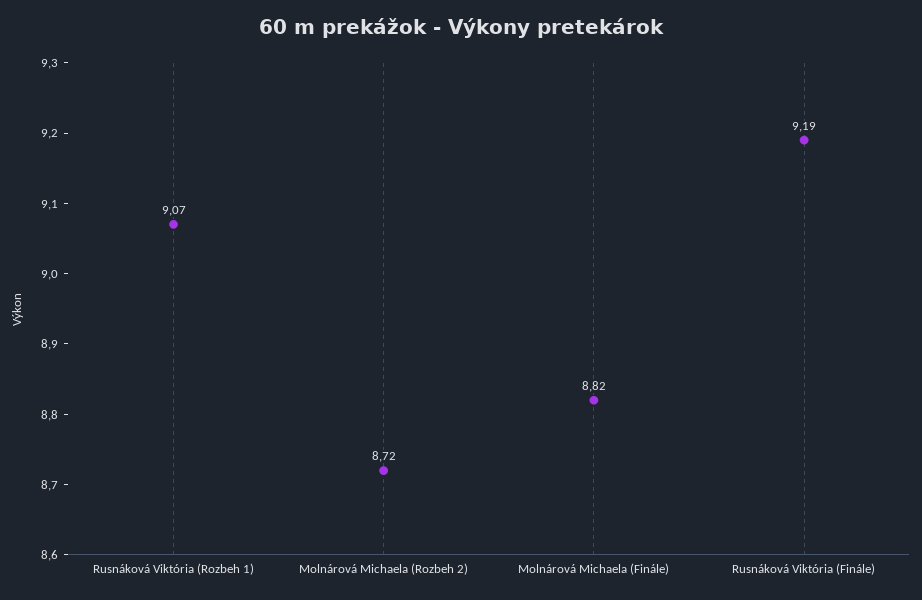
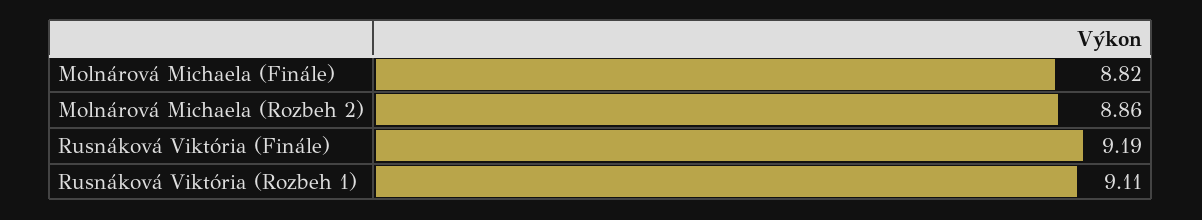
  {
-   "Rusnáková Viktória (Rozbeh 1)": 9.07,
+   "Rusnáková Viktória (Rozbeh 1)": 9.11,
-   "Molnárová Michaela (Rozbeh 2)": 8.72,
+   "Molnárová Michaela (Rozbeh 2)": 8.86,
    "Molnárová Michaela (Finále)": 8.82,
    "Rusnáková Viktória (Finále)": 9.19
  }

